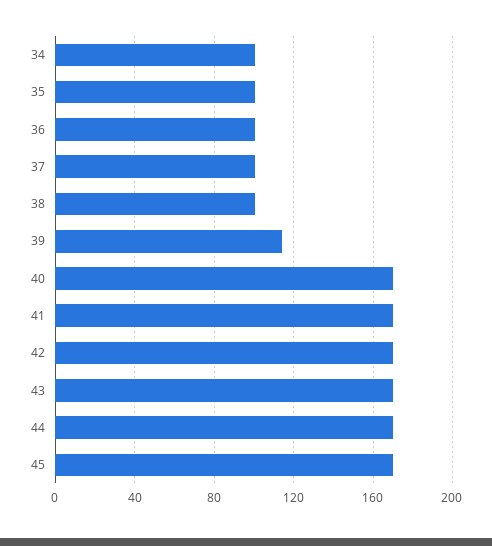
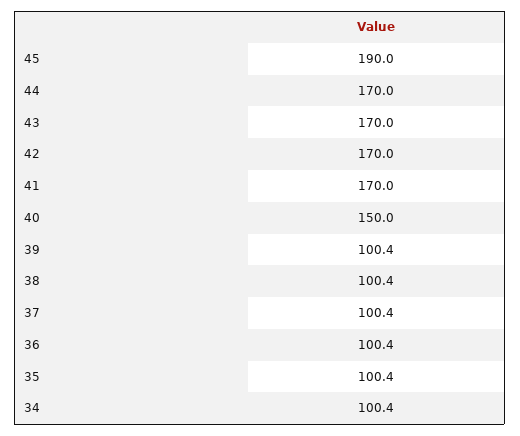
  {
    "34": 100.4,
    "35": 100.4,
    "36": 100.4,
    "37": 100.4,
    "38": 100.4,
-   "39": 115,
+   "39": 100.4,
-   "40": 170,
+   "40": 150,
    "41": 170,
    "42": 170,
    "43": 170,
    "44": 170,
-   "45": 170
+   "45": 190
  }

